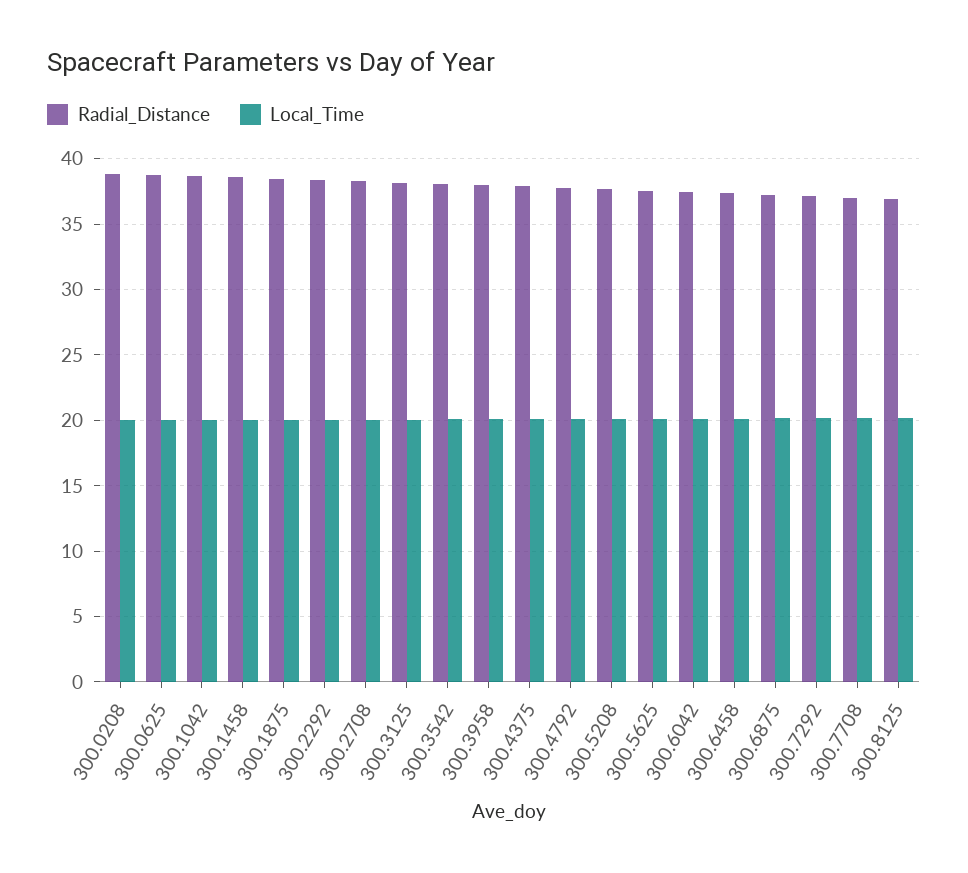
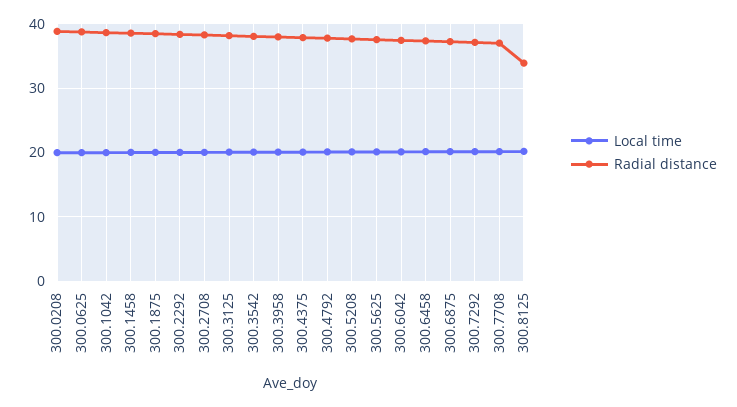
  {
    "Radial_Distance": {
      "300.0208": 39,
      "300.0625": 39,
      "300.1042": 38.5,
      "300.1458": 38.5,
      "300.1875": 38.5,
      "300.2292": 38.5,
      "300.2708": 38.5,
      "300.3125": 38,
      "300.3542": 38,
      "300.3958": 38,
      "300.4375": 38,
      "300.4792": 38,
      "300.5208": 37.5,
      "300.5625": 37.5,
      "300.6042": 37.5,
      "300.6458": 37.5,
      "300.6875": 37,
      "300.7292": 37,
      "300.7708": 37,
-     "300.8125": 37
+     "300.8125": 34
    },
    "Local_Time": {
      "300.0208": 20,
      "300.0625": 20,
      "300.1042": 20,
      "300.1458": 20,
      "300.1875": 20,
      "300.2292": 20,
      "300.2708": 20,
      "300.3125": 20,
      "300.3542": 20,
      "300.3958": 20,
      "300.4375": 20,
      "300.4792": 20,
      "300.5208": 20,
      "300.5625": 20,
      "300.6042": 20,
      "300.6458": 20,
      "300.6875": 20,
      "300.7292": 20,
      "300.7708": 20,
      "300.8125": 20
    }
  }

